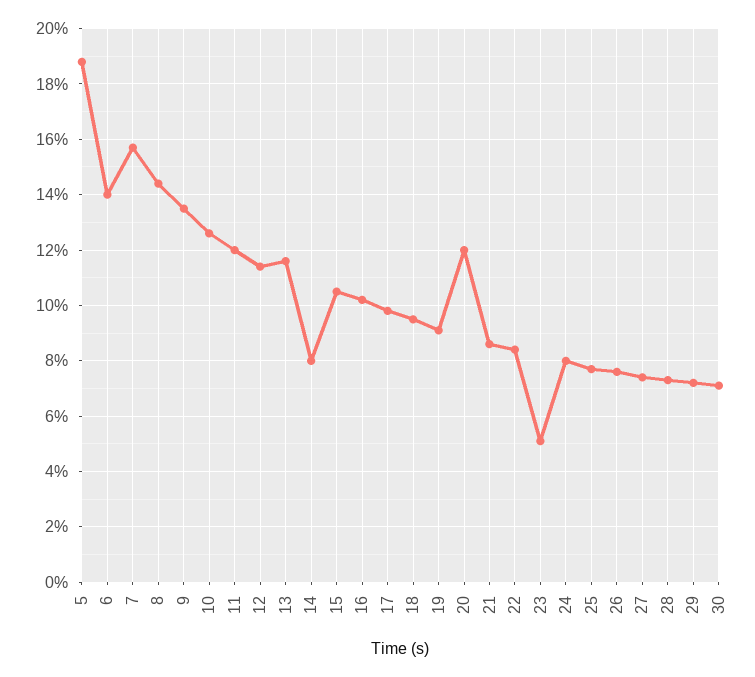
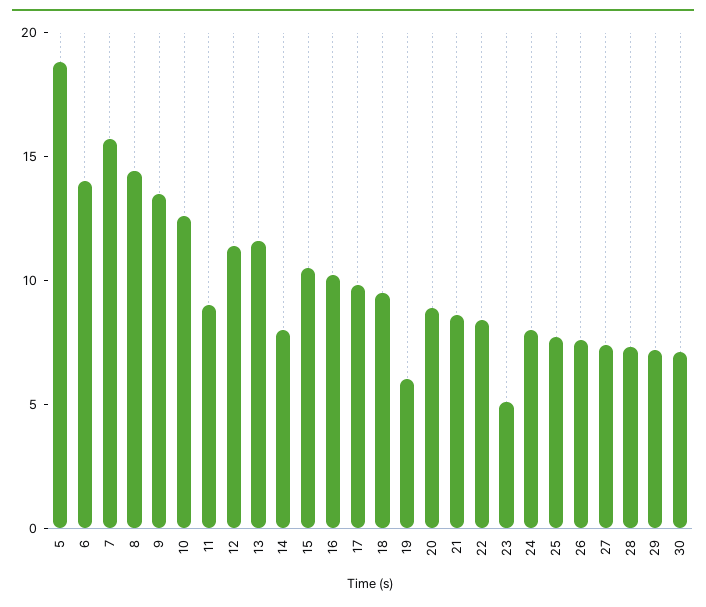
  {
    "5": 19,
    "6": 14,
    "7": 15.5,
    "8": 14.5,
    "9": 13.5,
    "10": 12.5,
-   "11": 12,
+   "11": 9,
    "12": 11.5,
    "13": 11.5,
    "14": 8,
    "15": 10.5,
    "16": 10,
    "17": 10,
    "18": 9.5,
-   "19": 9,
+   "19": 6,
-   "20": 12,
+   "20": 9,
    "21": 8.5,
    "22": 8.5,
    "23": 5,
    "24": 8,
    "25": 7.5,
    "26": 7.5,
    "27": 7.5,
    "28": 7.5,
    "29": 7,
    "30": 7
  }

